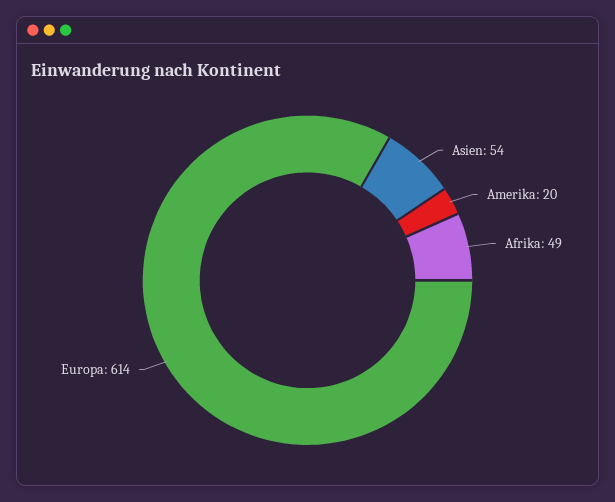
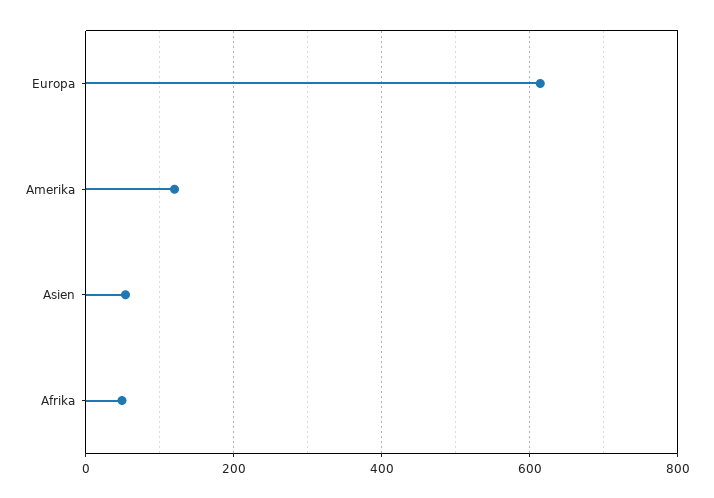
  {
    "Asien": 54,
-   "Amerika": 20,
+   "Amerika": 120,
    "Afrika": 49,
    "Europa": 614
  }

